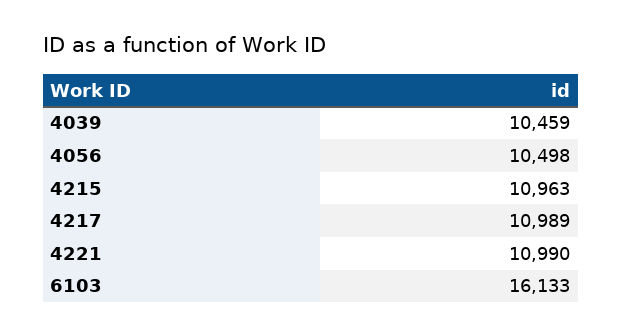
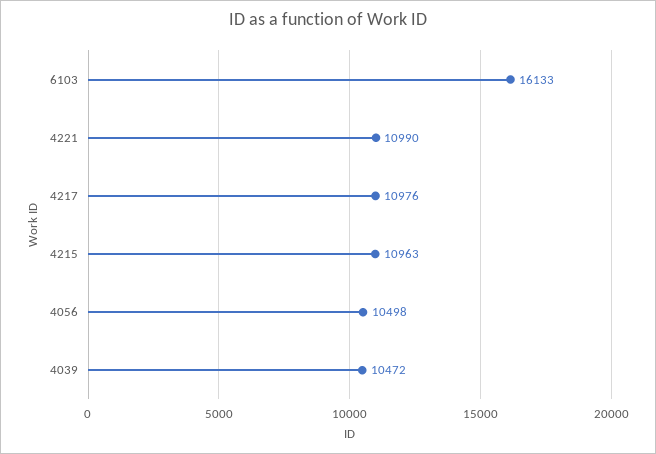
  {
-   "4039": 10459,
+   "4039": 10472,
    "4056": 10498,
    "4215": 10963,
-   "4217": 10989,
+   "4217": 10976,
    "4221": 10990,
    "6103": 16133
  }

